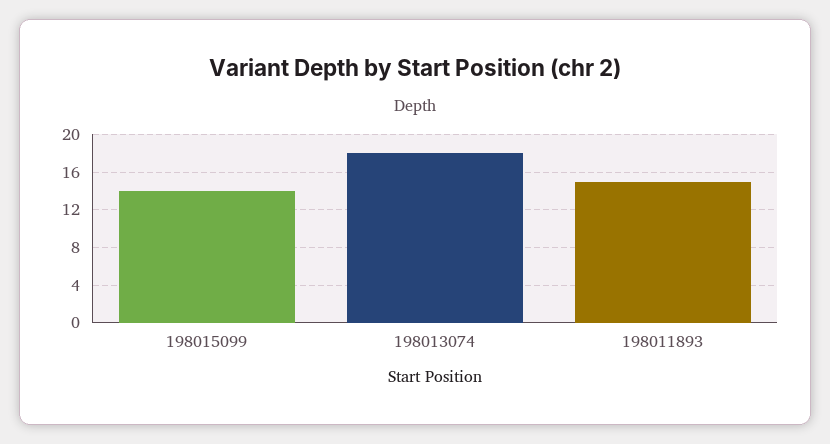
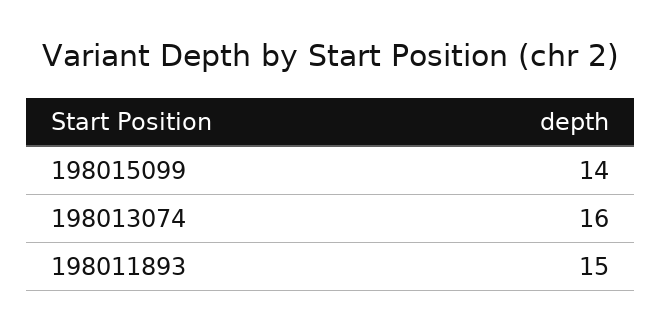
  {
    "198015099": 14,
-   "198013074": 18,
+   "198013074": 16,
    "198011893": 15
  }

